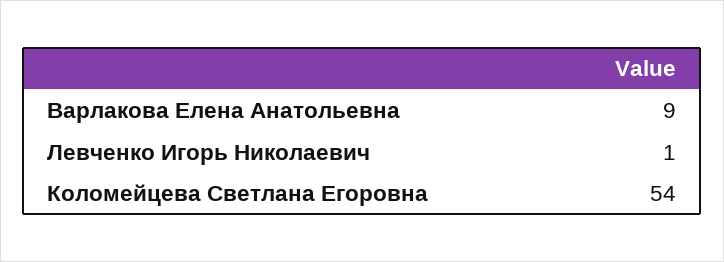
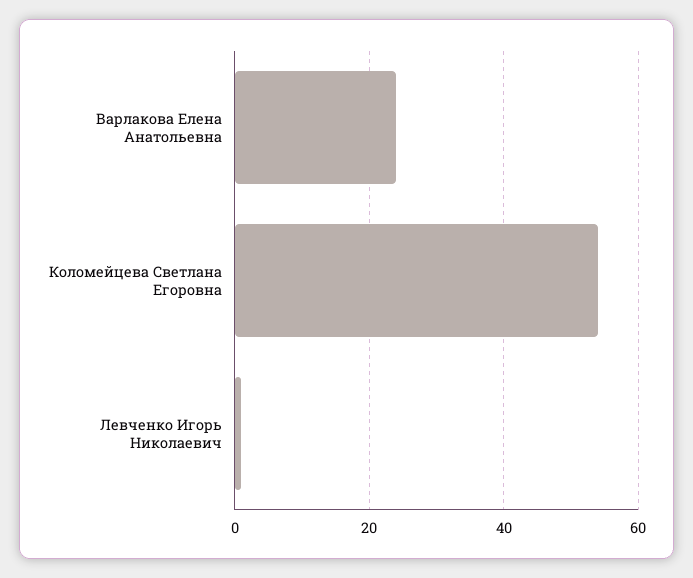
  {
-   "Варлакова Елена Анатольевна": 9,
+   "Варлакова Елена Анатольевна": 25,
    "Левченко Игорь Николаевич": 1,
    "Коломейцева Светлана Егоровна": 54
  }

